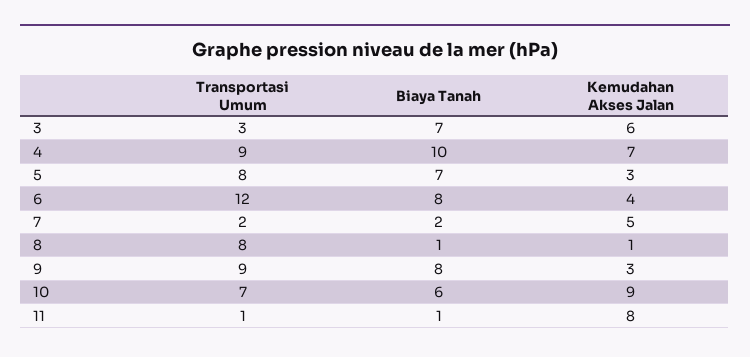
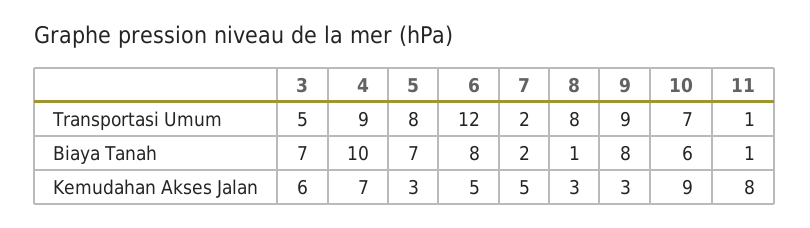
  {
    "Transportasi Umum": {
-     "3": 3,
+     "3": 5,
      "4": 9,
      "5": 8,
      "6": 12,
      "7": 2,
      "8": 8,
      "9": 9,
      "10": 7,
      "11": 1
    },
    "Biaya Tanah": {
      "3": 7,
      "4": 10,
      "5": 7,
      "6": 8,
      "7": 2,
      "8": 1,
      "9": 8,
      "10": 6,
      "11": 1
    },
    "Kemudahan Akses Jalan": {
      "3": 6,
      "4": 7,
      "5": 3,
-     "6": 4,
+     "6": 5,
      "7": 5,
-     "8": 1,
+     "8": 3,
      "9": 3,
      "10": 9,
      "11": 8
    }
  }

